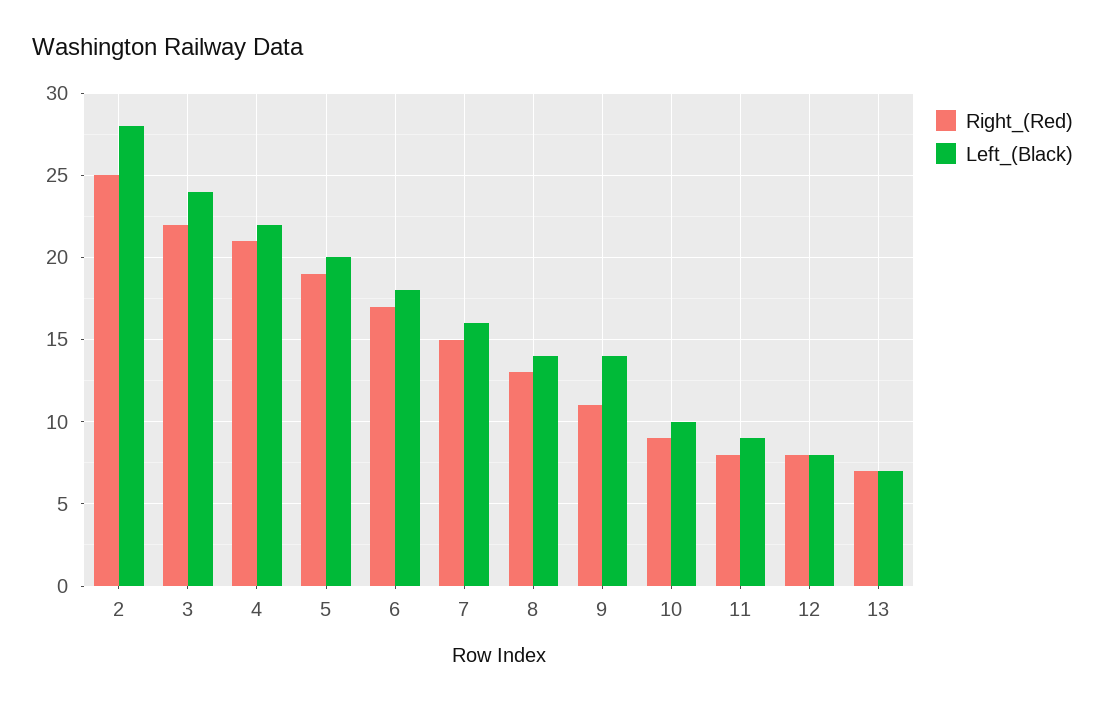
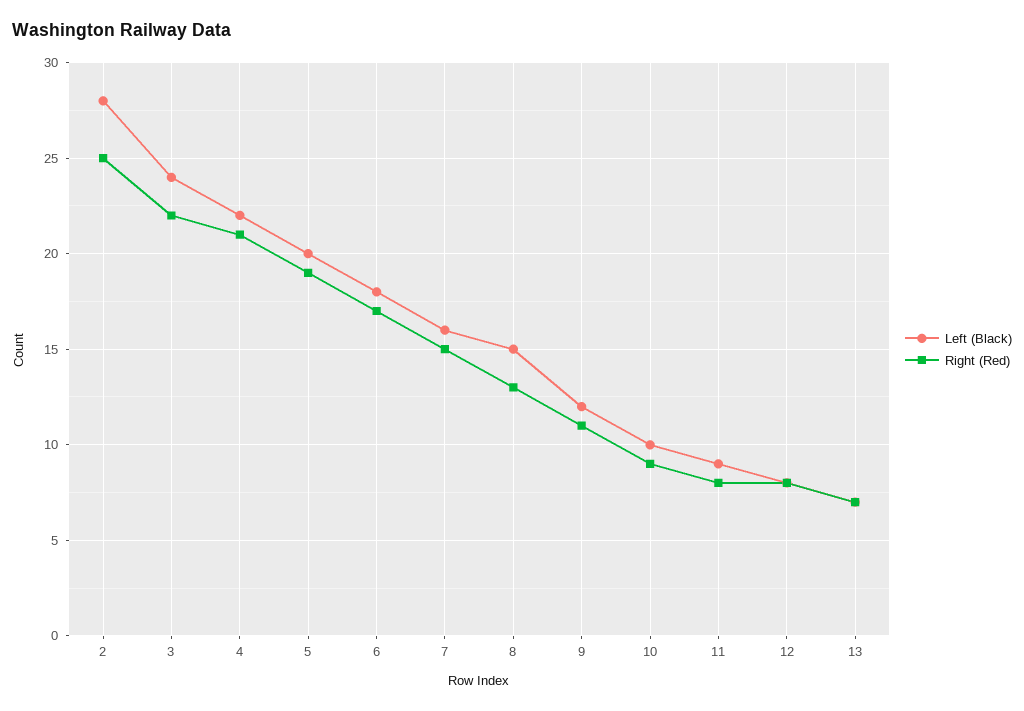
  {
    "Right_(Red)": {
      "2": 25,
      "3": 22,
      "4": 21,
      "5": 19,
      "6": 17,
      "7": 15,
      "8": 13,
      "9": 11,
      "10": 9,
      "11": 8,
      "12": 8,
      "13": 7
    },
    "Left_(Black)": {
      "2": 28,
      "3": 24,
      "4": 22,
      "5": 20,
      "6": 18,
      "7": 16,
-     "8": 14,
+     "8": 15,
-     "9": 14,
+     "9": 12,
      "10": 10,
      "11": 9,
      "12": 8,
      "13": 7
    }
  }

